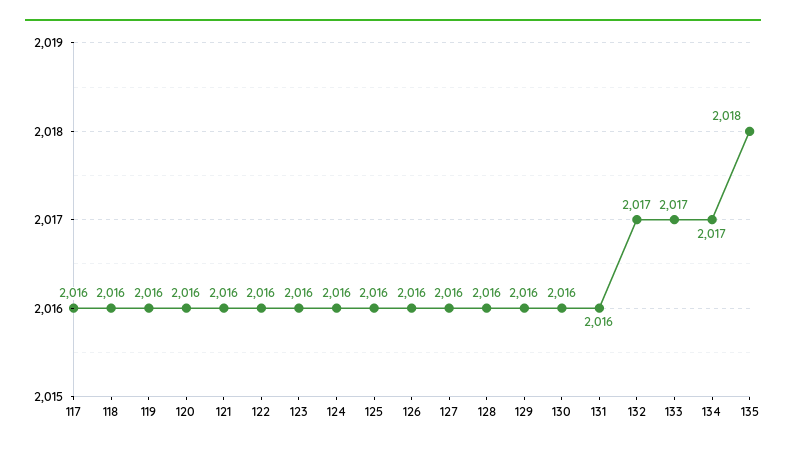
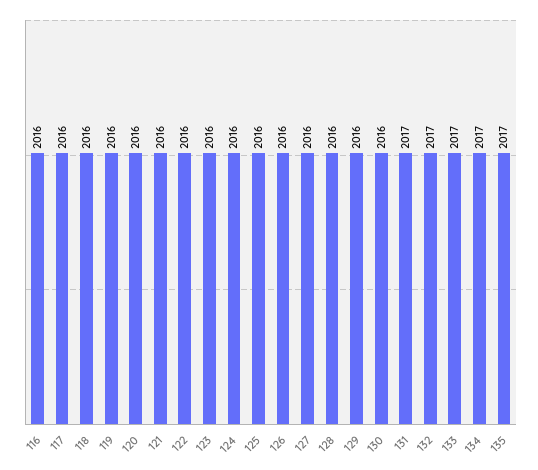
  {
    "117": 2016,
    "118": 2016,
    "119": 2016,
    "120": 2016,
    "121": 2016,
    "122": 2016,
    "123": 2016,
    "124": 2016,
    "125": 2016,
    "126": 2016,
    "127": 2016,
    "128": 2016,
    "129": 2016,
    "130": 2016,
-   "131": 2016,
+   "131": 2017,
    "132": 2017,
    "133": 2017,
    "134": 2017,
-   "135": 2018
+   "135": 2017,
+   "116": 2016
  }

